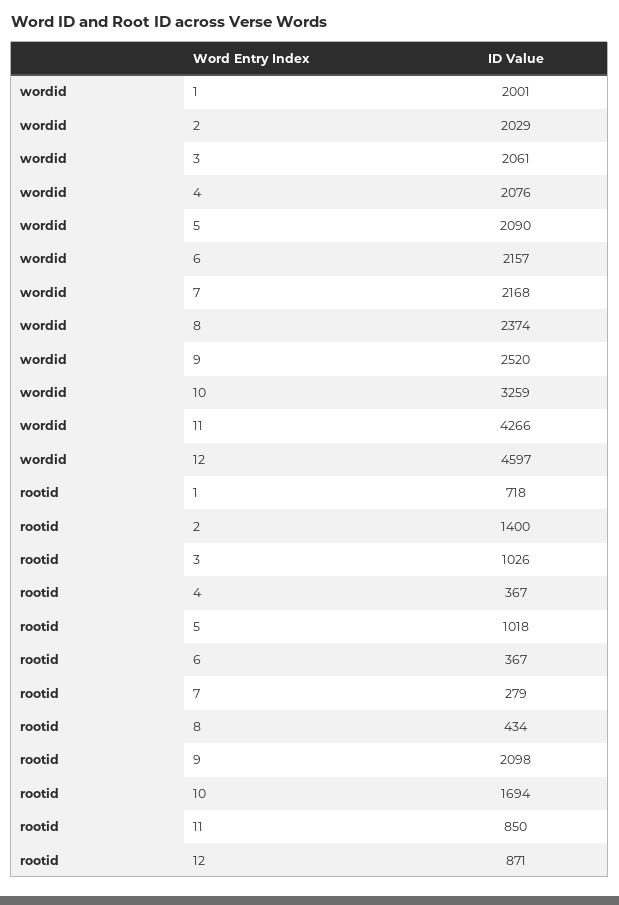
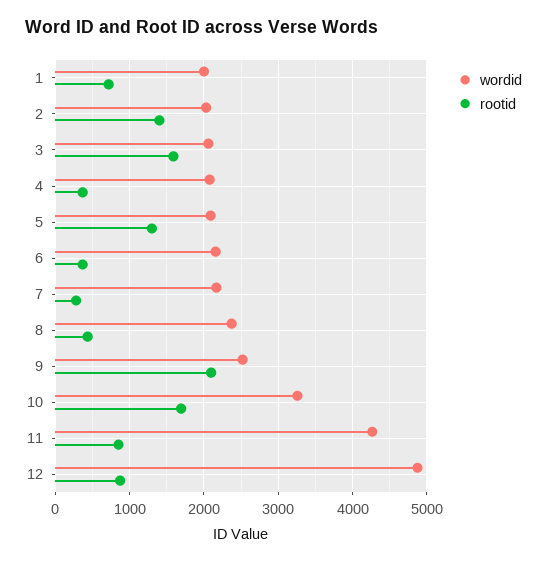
  {
    "wordid": {
      "1": 2001,
      "2": 2029,
      "3": 2061,
      "4": 2076,
      "5": 2090,
      "6": 2157,
      "7": 2168,
      "8": 2374,
      "9": 2520,
      "10": 3259,
      "11": 4266,
-     "12": 4597
+     "12": 4900
    },
    "rootid": {
      "1": 718,
      "2": 1400,
-     "3": 1026,
+     "3": 1600,
      "4": 367,
-     "5": 1018,
+     "5": 1300,
      "6": 367,
      "7": 279,
      "8": 434,
      "9": 2098,
      "10": 1694,
      "11": 850,
      "12": 871
    }
  }

